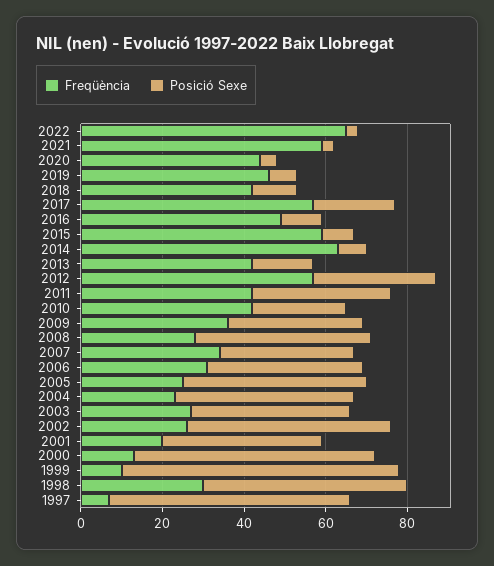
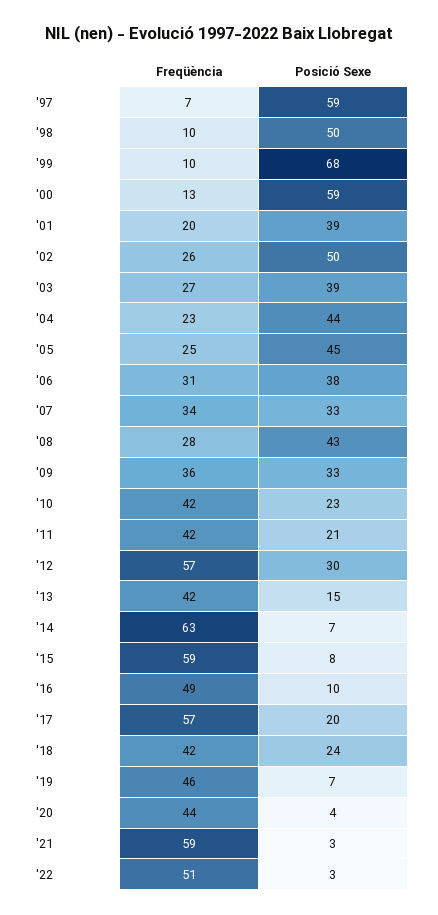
  {
    "Freqüència": {
-     "2022": 65,
+     "2022": 51,
      "2021": 59,
      "2020": 44,
      "2019": 46,
      "2018": 42,
      "2017": 57,
      "2016": 49,
      "2015": 59,
      "2014": 63,
      "2013": 42,
      "2012": 57,
      "2011": 42,
      "2010": 42,
      "2009": 36,
      "2008": 28,
      "2007": 34,
      "2006": 31,
      "2005": 25,
      "2004": 23,
      "2003": 27,
      "2002": 26,
      "2001": 20,
      "2000": 13,
      "1999": 10,
-     "1998": 30,
+     "1998": 10,
      "1997": 7
    },
    "Posició Sexe": {
      "2022": 3,
      "2021": 3,
      "2020": 4,
      "2019": 7,
-     "2018": 10,
+     "2018": 24,
      "2017": 20,
      "2016": 10,
      "2015": 8,
      "2014": 7,
      "2013": 15,
      "2012": 30,
-     "2011": 35,
+     "2011": 21,
      "2010": 23,
      "2009": 33,
      "2008": 43,
      "2007": 33,
      "2006": 38,
      "2005": 45,
      "2004": 44,
      "2003": 39,
      "2002": 50,
      "2001": 39,
      "2000": 59,
      "1999": 68,
      "1998": 50,
      "1997": 59
    }
  }

